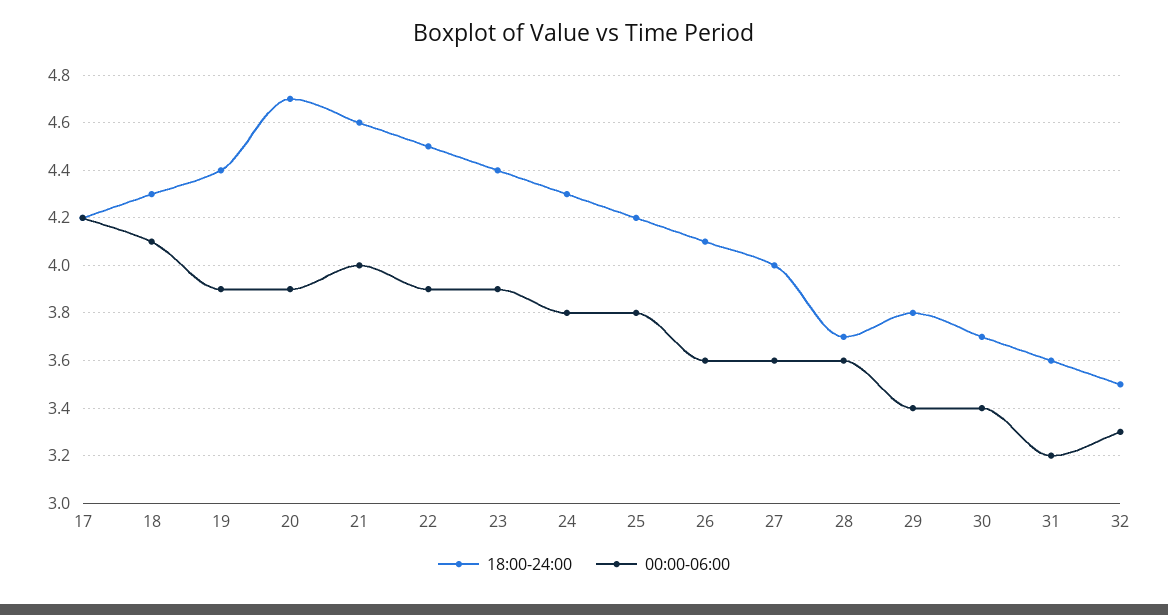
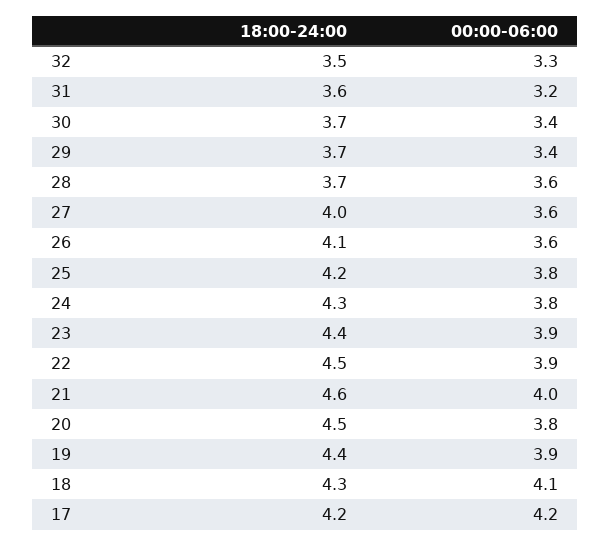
  {
    "18:00-24:00": {
      "17": 4.2,
      "18": 4.3,
      "19": 4.4,
-     "20": 4.7,
+     "20": 4.5,
      "21": 4.6,
      "22": 4.5,
      "23": 4.4,
      "24": 4.3,
      "25": 4.2,
      "26": 4.1,
      "27": 4,
      "28": 3.7,
-     "29": 3.8,
+     "29": 3.7,
      "30": 3.7,
      "31": 3.6,
      "32": 3.5
    },
    "00:00-06:00": {
      "17": 4.2,
      "18": 4.1,
      "19": 3.9,
-     "20": 3.9,
+     "20": 3.8,
      "21": 4,
      "22": 3.9,
      "23": 3.9,
      "24": 3.8,
      "25": 3.8,
      "26": 3.6,
      "27": 3.6,
      "28": 3.6,
      "29": 3.4,
      "30": 3.4,
      "31": 3.2,
      "32": 3.3
    }
  }

